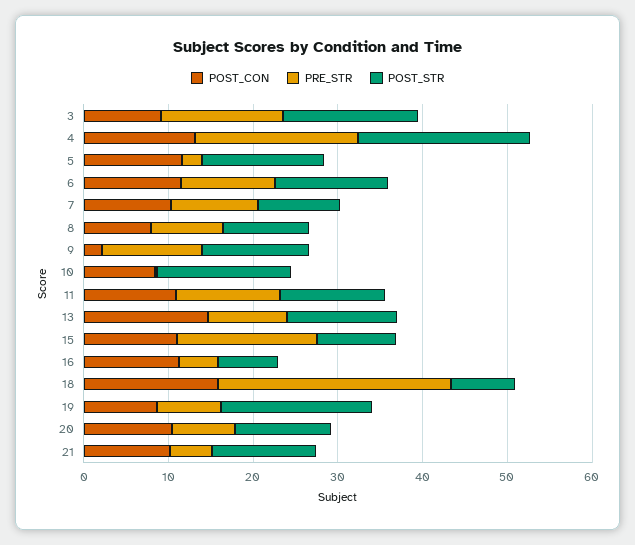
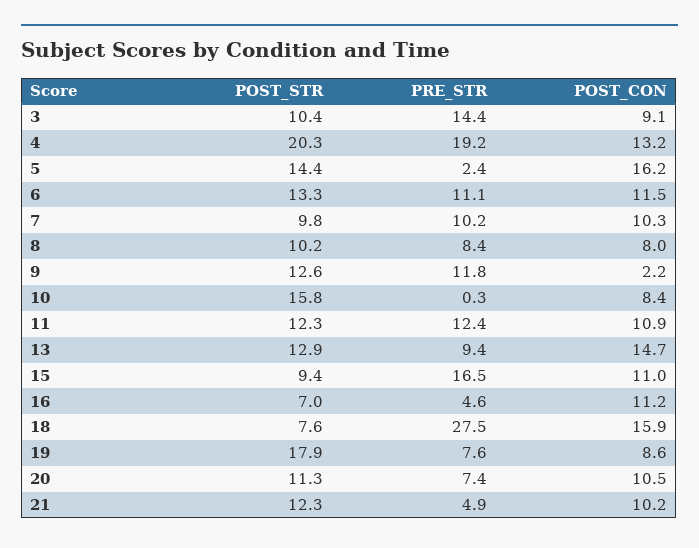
  {
    "POST_CON": {
      "3": 9.1,
      "4": 13.2,
-     "5": 12,
+     "5": 16.2,
      "6": 11.5,
      "7": 10.3,
      "8": 8,
      "9": 2.2,
      "10": 8.4,
      "11": 10.9,
      "13": 14.7,
      "15": 11,
      "16": 11.2,
      "18": 15.9,
      "19": 8.6,
      "20": 10.5,
      "21": 10.2
    },
    "PRE_STR": {
      "3": 14.4,
      "4": 19.2,
      "5": 2.4,
      "6": 11.1,
      "7": 10.2,
      "8": 8.4,
      "9": 11.8,
      "10": 0.3,
      "11": 12.4,
      "13": 9.4,
      "15": 16.5,
      "16": 4.6,
      "18": 27.5,
      "19": 7.6,
      "20": 7.4,
      "21": 4.9
    },
    "POST_STR": {
-     "3": 16,
+     "3": 10.4,
      "4": 20.3,
      "5": 14.4,
      "6": 13.3,
      "7": 9.8,
      "8": 10.2,
      "9": 12.6,
      "10": 15.8,
      "11": 12.3,
      "13": 12.9,
      "15": 9.4,
      "16": 7,
      "18": 7.6,
      "19": 17.9,
      "20": 11.3,
      "21": 12.3
    }
  }

